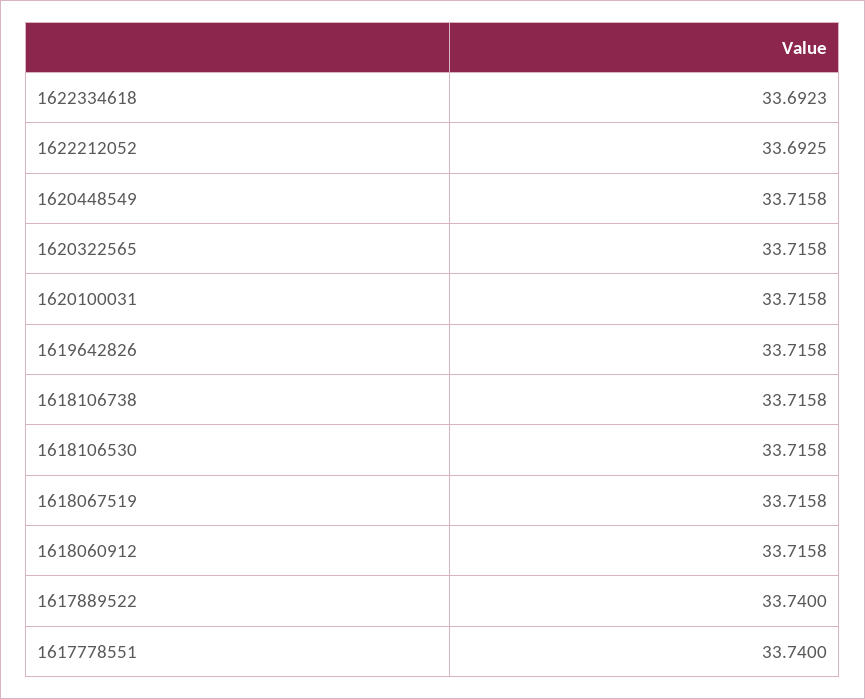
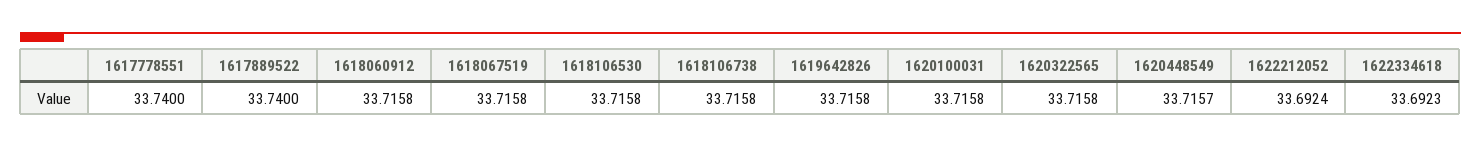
  {
    "1622334618": 33.6923,
-   "1622212052": 33.6925,
+   "1622212052": 33.6924,
-   "1620448549": 33.7158,
+   "1620448549": 33.7157,
    "1620322565": 33.7158,
    "1620100031": 33.7158,
    "1619642826": 33.7158,
    "1618106738": 33.7158,
    "1618106530": 33.7158,
    "1618067519": 33.7158,
    "1618060912": 33.7158,
    "1617889522": 33.74,
    "1617778551": 33.74
  }

